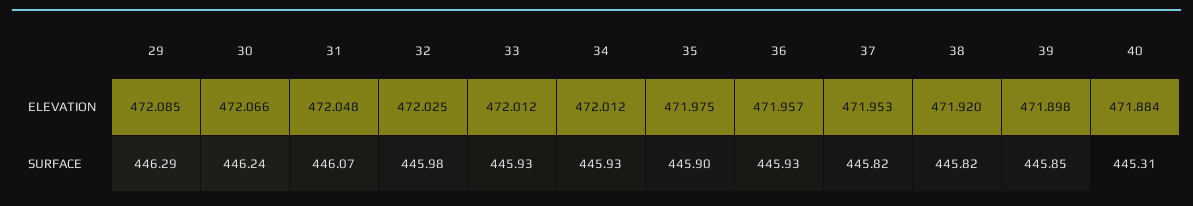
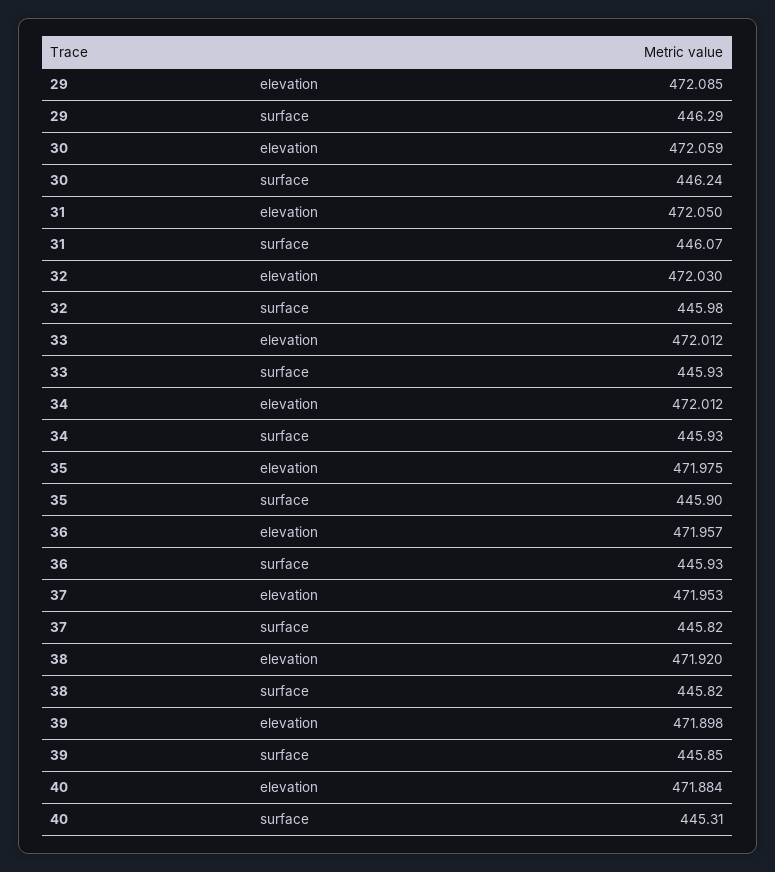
  {
    "29": {
      "ELEVATION": 472.085,
      "SURFACE": 446.29
    },
    "30": {
-     "ELEVATION": 472.066,
+     "ELEVATION": 472.059,
      "SURFACE": 446.24
    },
    "31": {
-     "ELEVATION": 472.048,
+     "ELEVATION": 472.05,
      "SURFACE": 446.07
    },
    "32": {
-     "ELEVATION": 472.025,
+     "ELEVATION": 472.03,
      "SURFACE": 445.98
    },
    "33": {
      "ELEVATION": 472.012,
      "SURFACE": 445.93
    },
    "34": {
      "ELEVATION": 472.012,
      "SURFACE": 445.93
    },
    "35": {
      "ELEVATION": 471.975,
      "SURFACE": 445.9
    },
    "36": {
      "ELEVATION": 471.957,
      "SURFACE": 445.93
    },
    "37": {
      "ELEVATION": 471.953,
      "SURFACE": 445.82
    },
    "38": {
      "ELEVATION": 471.92,
      "SURFACE": 445.82
    },
    "39": {
      "ELEVATION": 471.898,
      "SURFACE": 445.85
    },
    "40": {
      "ELEVATION": 471.884,
      "SURFACE": 445.31
    }
  }

